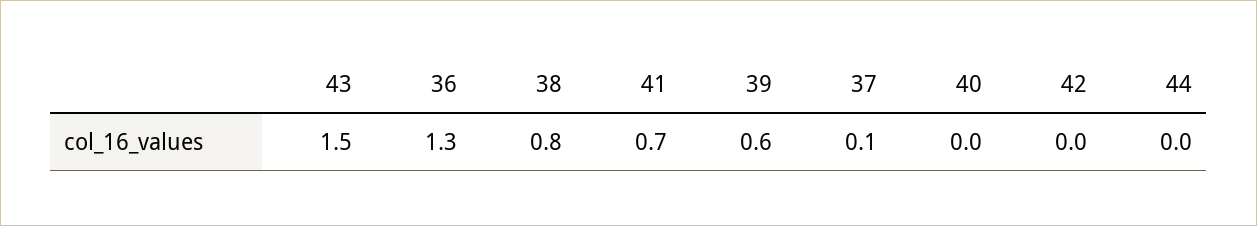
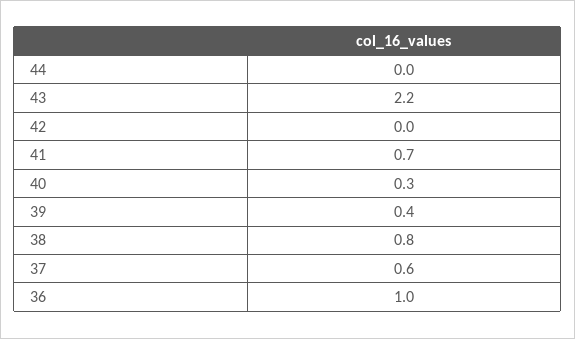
  {
-   "43": 1.5,
+   "43": 2.2,
-   "36": 1.3,
+   "36": 1,
    "38": 0.8,
    "41": 0.7,
-   "39": 0.6,
+   "39": 0.4,
-   "37": 0.1,
+   "37": 0.6,
-   "40": 0,
+   "40": 0.3,
    "42": 0,
    "44": 0
  }

